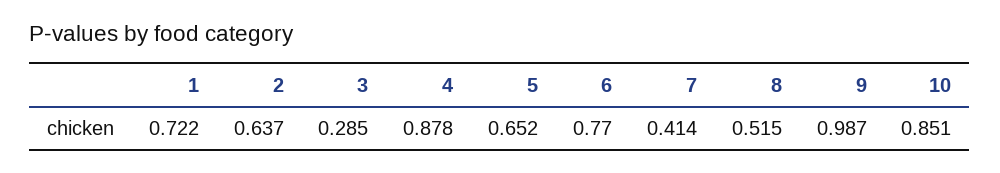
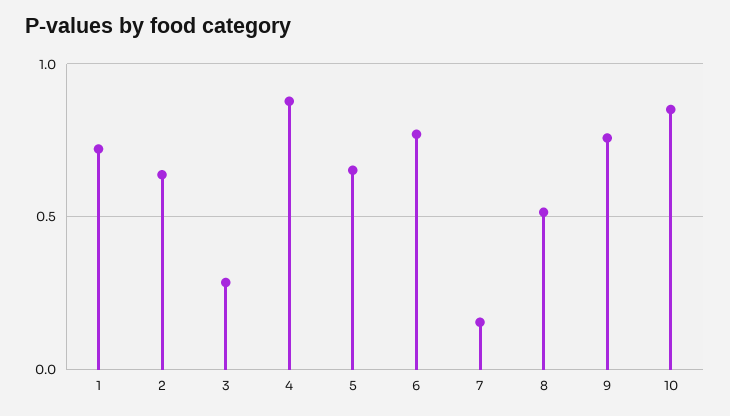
  {
    "1": 0.722,
    "2": 0.637,
    "3": 0.285,
    "4": 0.878,
    "5": 0.652,
    "6": 0.77,
-   "7": 0.414,
+   "7": 0.15,
    "8": 0.515,
-   "9": 0.987,
+   "9": 0.75,
    "10": 0.851
  }

